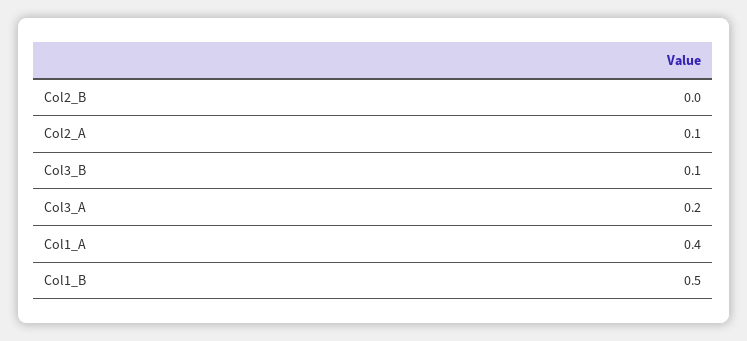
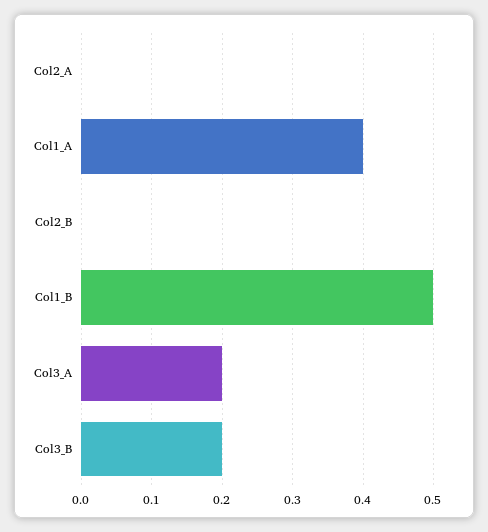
  {
    "Col2_B": 0,
-   "Col2_A": 0.1,
+   "Col2_A": 0,
-   "Col3_B": 0.1,
+   "Col3_B": 0.2,
    "Col3_A": 0.2,
    "Col1_A": 0.4,
    "Col1_B": 0.5
  }

